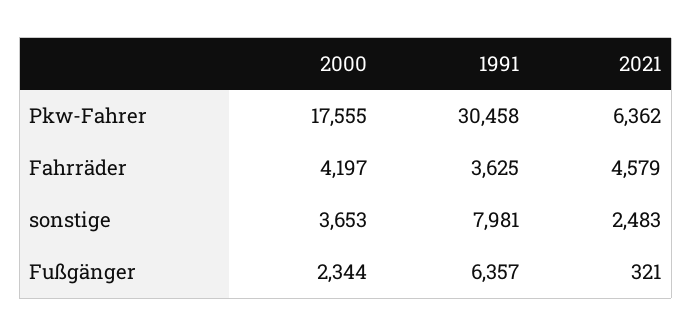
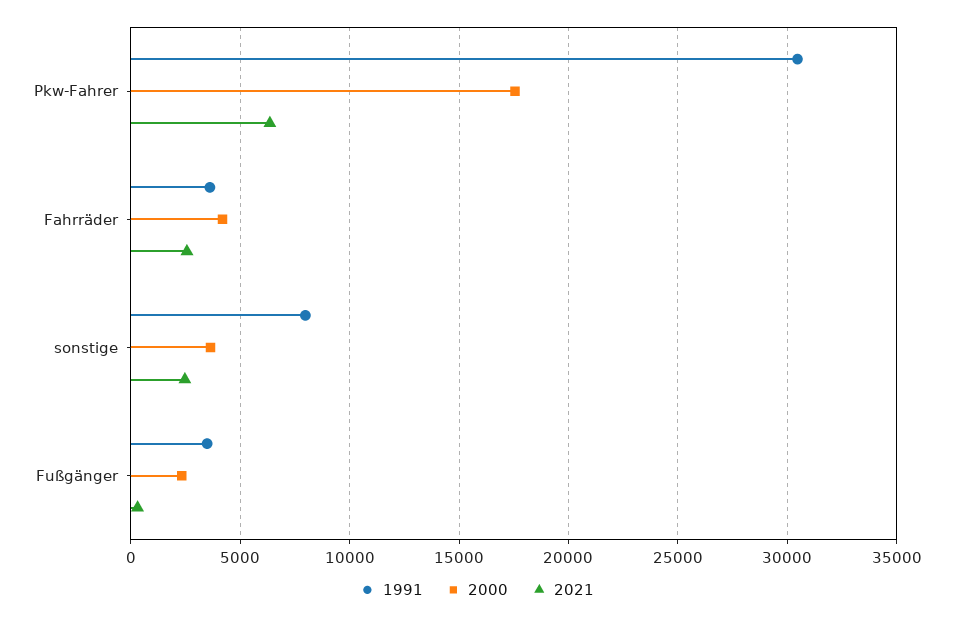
  {
    "2000": {
      "Pkw-Fahrer": 17555,
      "Fahrräder": 4197,
      "sonstige": 3653,
      "Fußgänger": 2344
    },
    "1991": {
      "Pkw-Fahrer": 30458,
      "Fahrräder": 3625,
      "sonstige": 7981,
-     "Fußgänger": 6357
+     "Fußgänger": 3500
    },
    "2021": {
      "Pkw-Fahrer": 6362,
-     "Fahrräder": 4579,
+     "Fahrräder": 2500,
      "sonstige": 2483,
      "Fußgänger": 321
    }
  }

